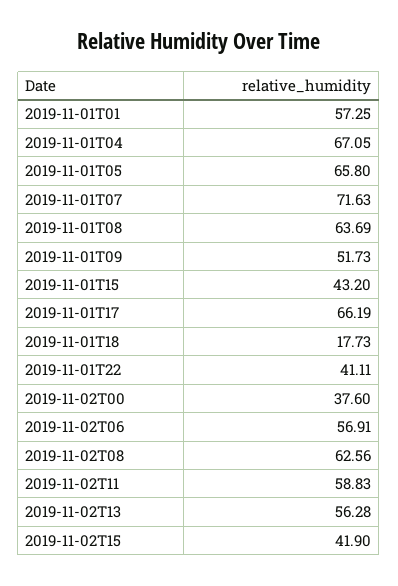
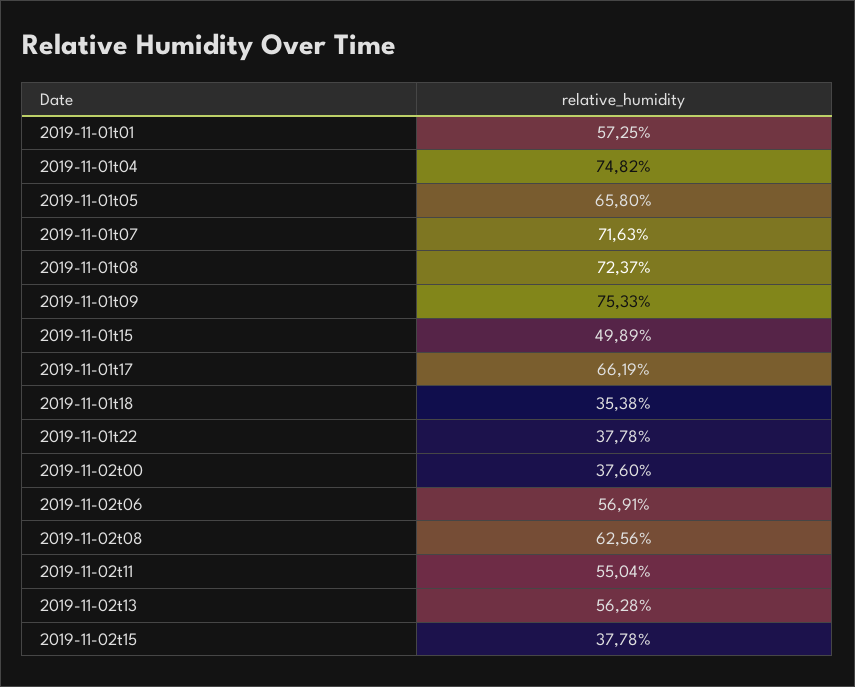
  {
    "2019-11-01T01": 57.25,
-   "2019-11-01T04": 67.05,
+   "2019-11-01T04": 74.82,
    "2019-11-01T05": 65.8,
    "2019-11-01T07": 71.63,
-   "2019-11-01T08": 63.69,
+   "2019-11-01T08": 72.37,
-   "2019-11-01T09": 51.73,
+   "2019-11-01T09": 75.33,
-   "2019-11-01T15": 43.2,
+   "2019-11-01T15": 49.89,
    "2019-11-01T17": 66.19,
-   "2019-11-01T18": 17.73,
+   "2019-11-01T18": 35.38,
-   "2019-11-01T22": 41.11,
+   "2019-11-01T22": 37.78,
    "2019-11-02T00": 37.6,
    "2019-11-02T06": 56.91,
    "2019-11-02T08": 62.56,
-   "2019-11-02T11": 58.83,
+   "2019-11-02T11": 55.04,
    "2019-11-02T13": 56.28,
-   "2019-11-02T15": 41.9
+   "2019-11-02T15": 37.78
  }

